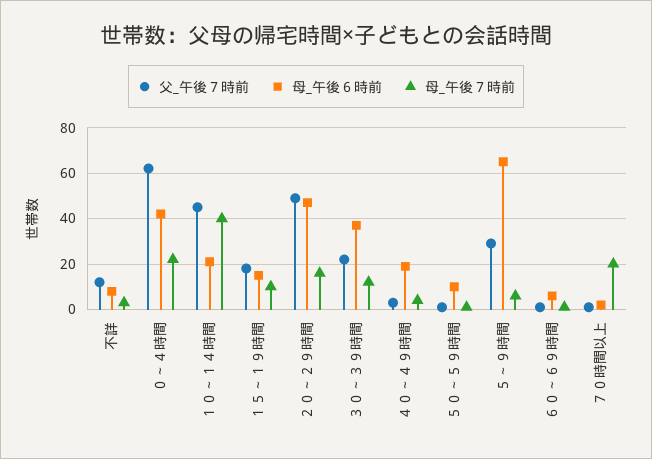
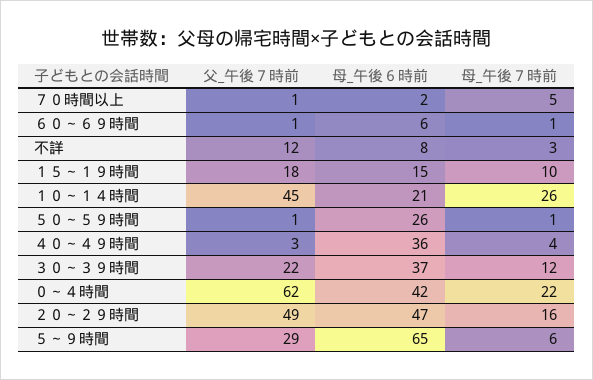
  {
    "父_午後７時前": {
      "不詳": 12,
      "０～４時間": 62,
      "１０～１４時間": 45,
      "１５～１９時間": 18,
      "２０～２９時間": 49,
      "３０～３９時間": 22,
      "４０～４９時間": 3,
      "５０～５９時間": 1,
      "５～９時間": 29,
      "６０～６９時間": 1,
      "７０時間以上": 1
    },
    "母_午後６時前": {
      "不詳": 8,
      "０～４時間": 42,
      "１０～１４時間": 21,
      "１５～１９時間": 15,
      "２０～２９時間": 47,
      "３０～３９時間": 37,
-     "４０～４９時間": 20,
+     "４０～４９時間": 36,
-     "５０～５９時間": 10,
+     "５０～５９時間": 26,
      "５～９時間": 65,
      "６０～６９時間": 6,
      "７０時間以上": 2
    },
    "母_午後７時前": {
      "不詳": 3,
      "０～４時間": 22,
-     "１０～１４時間": 40,
+     "１０～１４時間": 26,
      "１５～１９時間": 10,
      "２０～２９時間": 16,
      "３０～３９時間": 12,
      "４０～４９時間": 4,
      "５０～５９時間": 1,
      "５～９時間": 6,
      "６０～６９時間": 1,
-     "７０時間以上": 20
+     "７０時間以上": 5
    }
  }

